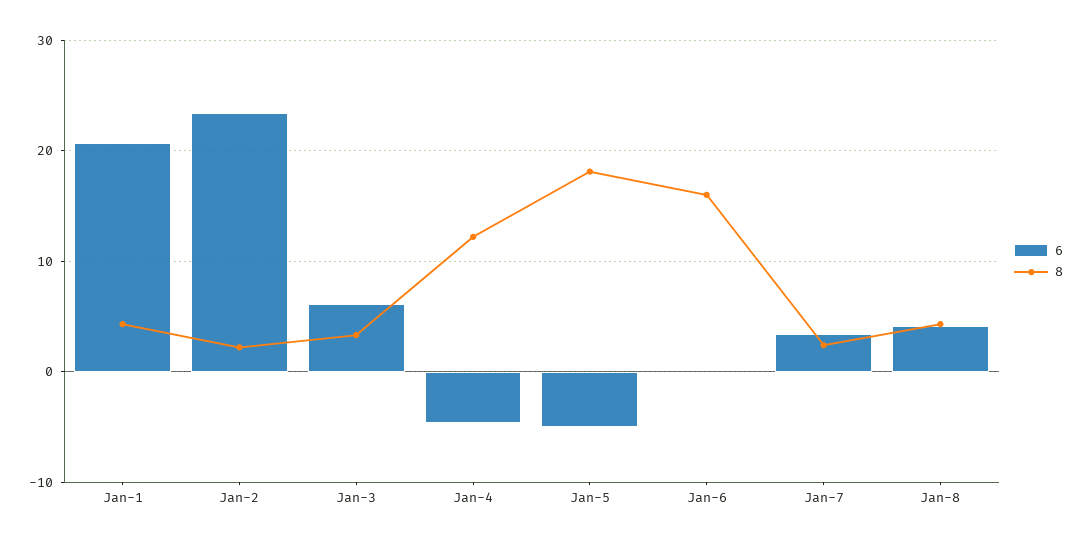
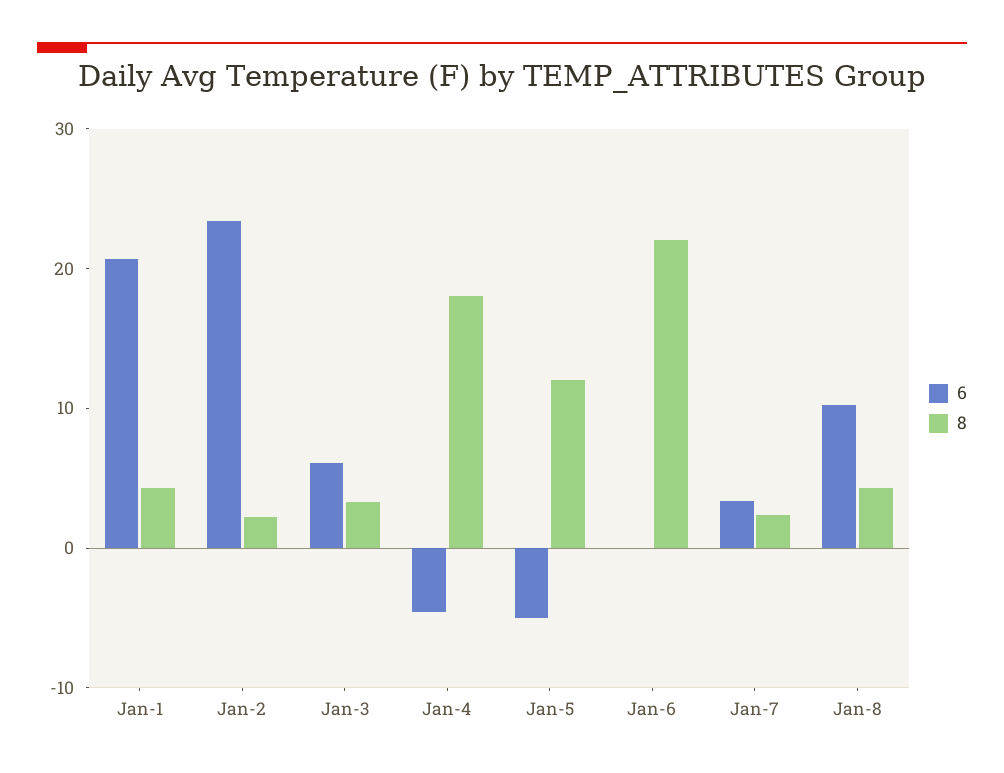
  {
    "6": {
      "Jan-1": 21,
      "Jan-2": 23,
      "Jan-3": 6,
      "Jan-4": -5,
      "Jan-5": -5,
      "Jan-6": 0,
      "Jan-7": 3,
-     "Jan-8": 4
+     "Jan-8": 10
    },
    "8": {
      "Jan-1": 4,
      "Jan-2": 2,
      "Jan-3": 3,
-     "Jan-4": 12,
+     "Jan-4": 18,
-     "Jan-5": 18,
+     "Jan-5": 12,
-     "Jan-6": 16,
+     "Jan-6": 22,
      "Jan-7": 2,
      "Jan-8": 4
    }
  }

